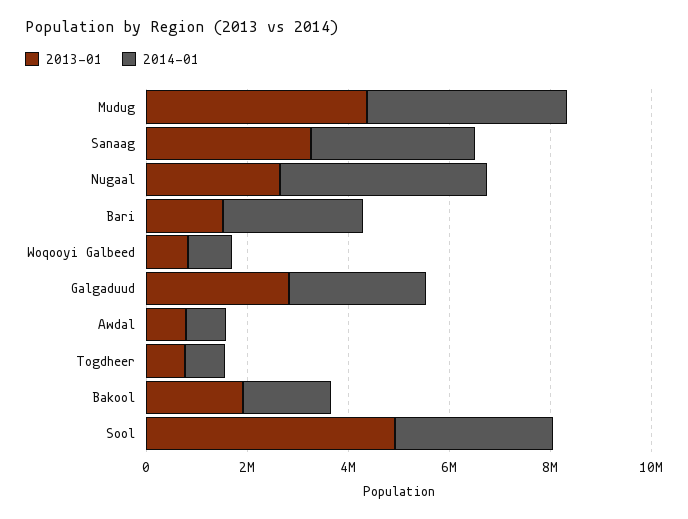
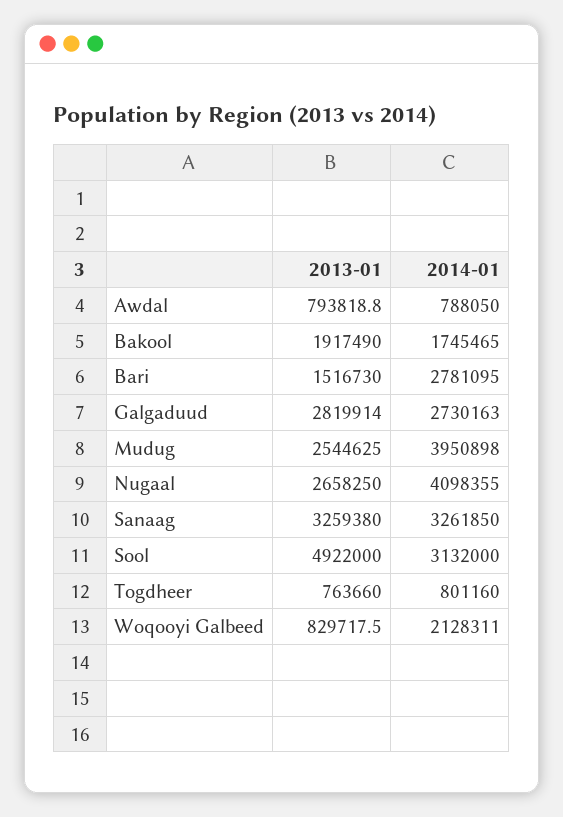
  {
    "2013-01": {
-     "Mudug": 4500000,
+     "Mudug": 2544625,
      "Sanaag": 3259380,
      "Nugaal": 2658250,
      "Bari": 1516730,
      "Woqooyi Galbeed": 829717.5,
      "Galgaduud": 2819914,
      "Awdal": 793818.8,
      "Togdheer": 763660,
      "Bakool": 1917490,
      "Sool": 4922000
    },
    "2014-01": {
      "Mudug": 3950898,
      "Sanaag": 3261850,
      "Nugaal": 4098355,
      "Bari": 2781095,
-     "Woqooyi Galbeed": 1000000,
+     "Woqooyi Galbeed": 2128311,
      "Galgaduud": 2730163,
      "Awdal": 788050,
      "Togdheer": 801160,
      "Bakool": 1745465,
      "Sool": 3132000
    }
  }

